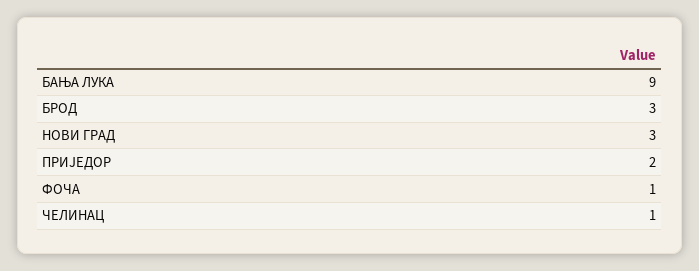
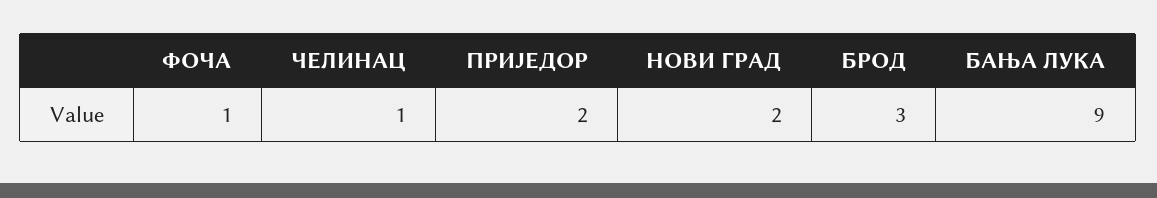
  {
    "БАЊА ЛУКА": 9,
    "БРОД": 3,
-   "НОВИ ГРАД": 3,
+   "НОВИ ГРАД": 2,
    "ПРИЈЕДОР": 2,
    "ФОЧА": 1,
    "ЧЕЛИНАЦ": 1
  }

